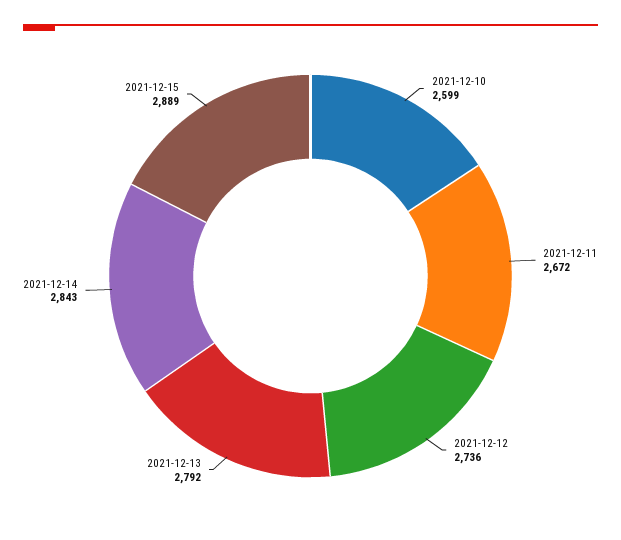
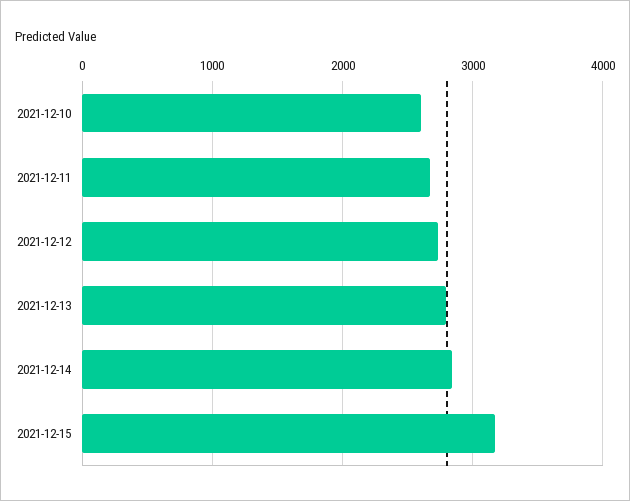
  {
    "2021-12-10": 2599,
    "2021-12-11": 2672,
    "2021-12-12": 2736,
    "2021-12-13": 2792,
    "2021-12-14": 2843,
-   "2021-12-15": 2889
+   "2021-12-15": 3200
  }

